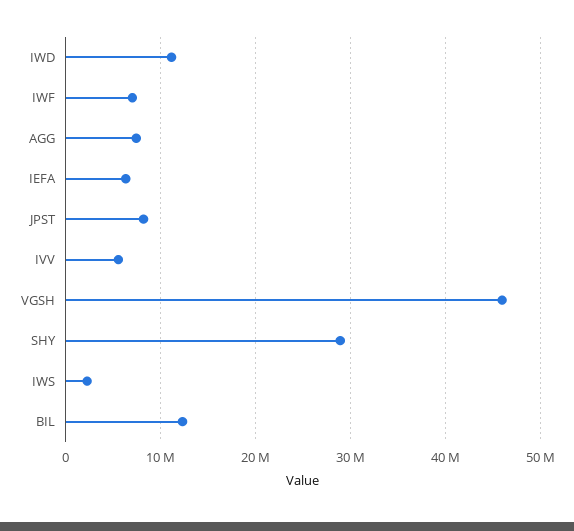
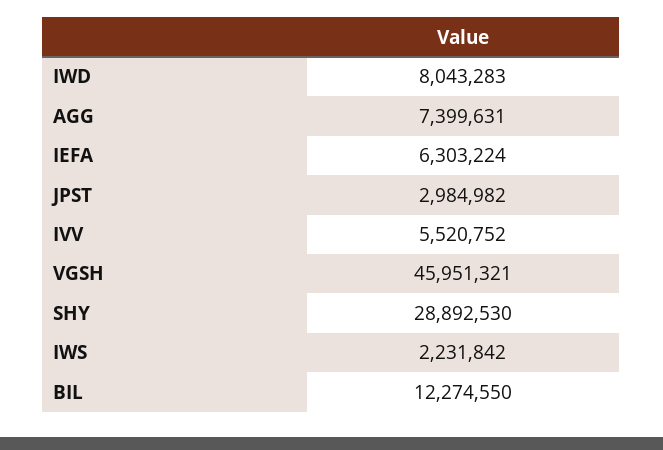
  {
-   "IWD": 11000000,
+   "IWD": 8043283,
-   "IWF": 7000000,
    "AGG": 7399631,
    "IEFA": 6303224,
-   "JPST": 8000000,
+   "JPST": 2984982,
    "IVV": 5520752,
    "VGSH": 45951321,
    "SHY": 28892530,
    "IWS": 2231842,
    "BIL": 12274550
  }

